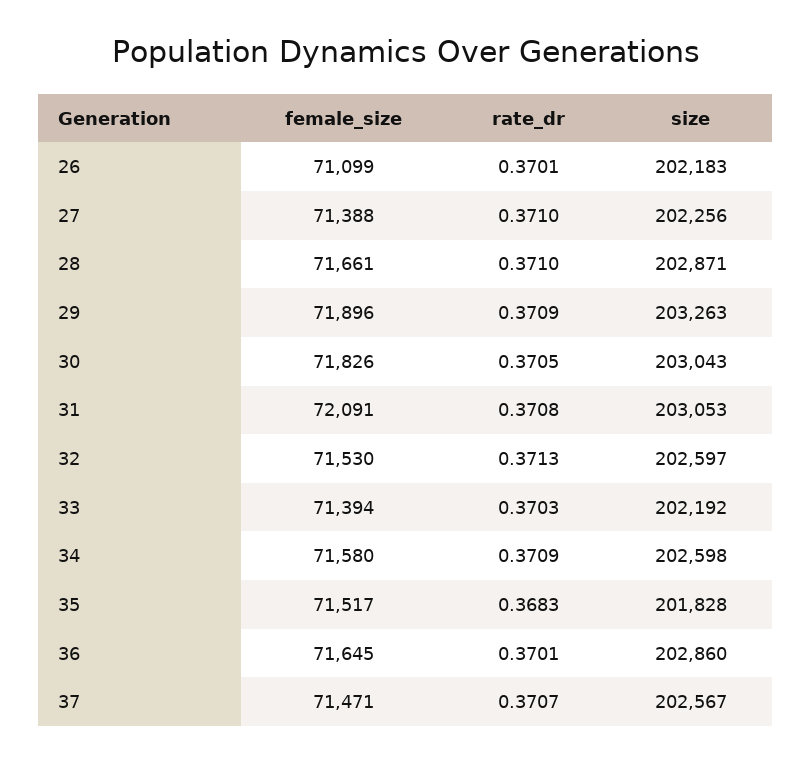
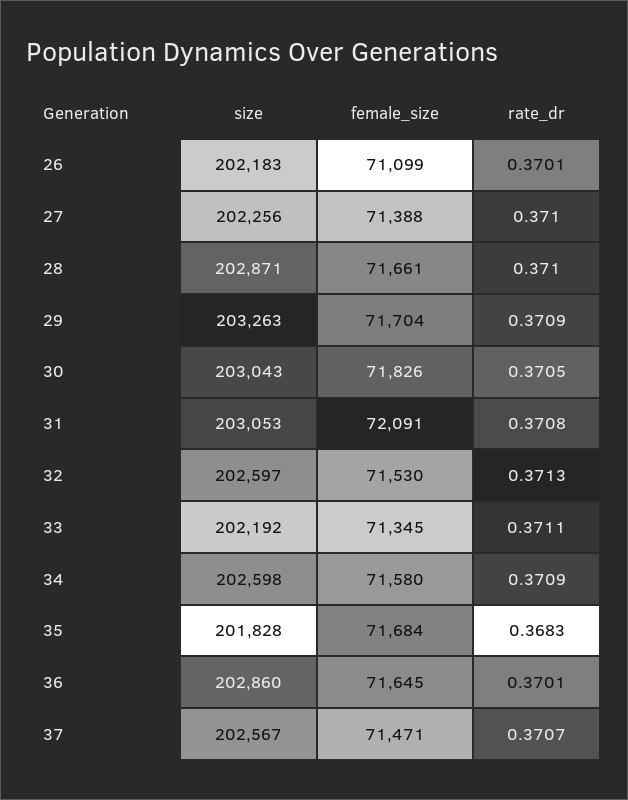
  {
    "female_size": {
      "26": 71099,
      "27": 71388,
      "28": 71661,
-     "29": 71896,
+     "29": 71704,
      "30": 71826,
      "31": 72091,
      "32": 71530,
-     "33": 71394,
+     "33": 71345,
      "34": 71580,
-     "35": 71517,
+     "35": 71684,
      "36": 71645,
      "37": 71471
    },
    "rate_dr": {
      "26": 0.3701,
      "27": 0.371,
      "28": 0.371,
      "29": 0.3709,
      "30": 0.3705,
      "31": 0.3708,
      "32": 0.3713,
-     "33": 0.3703,
+     "33": 0.3711,
      "34": 0.3709,
      "35": 0.3683,
      "36": 0.3701,
      "37": 0.3707
    },
    "size": {
      "26": 202183,
      "27": 202256,
      "28": 202871,
      "29": 203263,
      "30": 203043,
      "31": 203053,
      "32": 202597,
      "33": 202192,
      "34": 202598,
      "35": 201828,
      "36": 202860,
      "37": 202567
    }
  }

